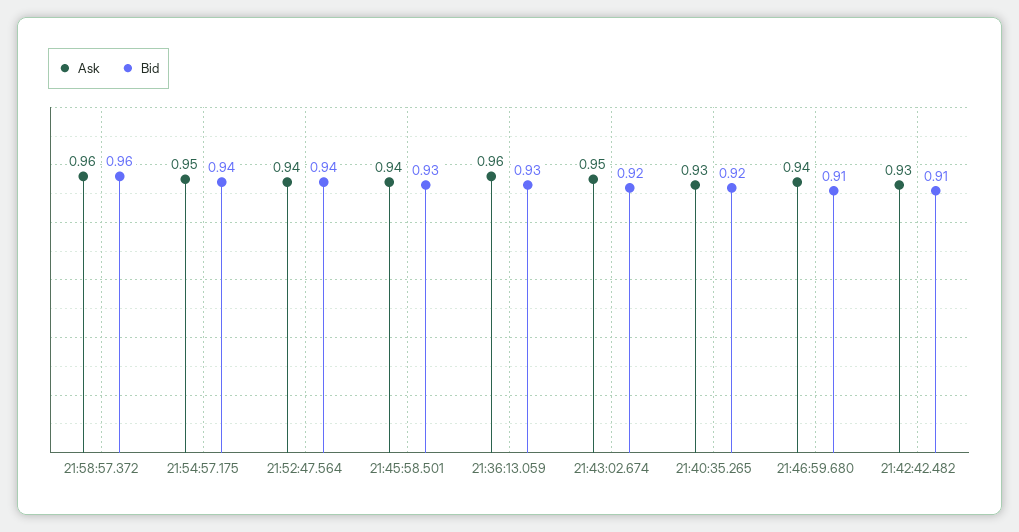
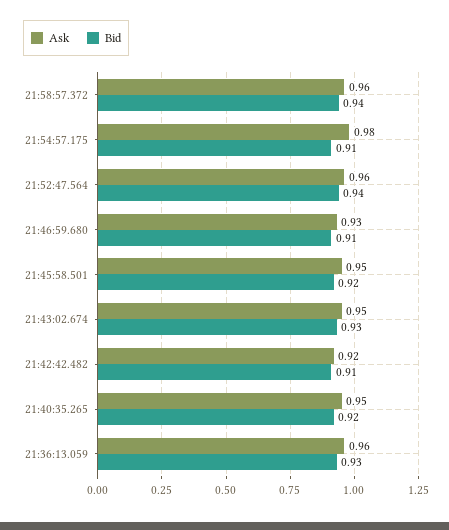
  {
    "Ask": {
      "21:58:57.372": 0.96,
-     "21:54:57.175": 0.95,
+     "21:54:57.175": 0.98,
-     "21:52:47.564": 0.94,
+     "21:52:47.564": 0.96,
-     "21:45:58.501": 0.94,
+     "21:45:58.501": 0.95,
      "21:36:13.059": 0.96,
      "21:43:02.674": 0.95,
-     "21:40:35.265": 0.93,
+     "21:40:35.265": 0.95,
-     "21:46:59.680": 0.94,
+     "21:46:59.680": 0.93,
-     "21:42:42.482": 0.93
+     "21:42:42.482": 0.92
    },
    "Bid": {
-     "21:58:57.372": 0.96,
+     "21:58:57.372": 0.94,
-     "21:54:57.175": 0.94,
+     "21:54:57.175": 0.91,
      "21:52:47.564": 0.94,
-     "21:45:58.501": 0.93,
+     "21:45:58.501": 0.92,
      "21:36:13.059": 0.93,
-     "21:43:02.674": 0.92,
+     "21:43:02.674": 0.93,
      "21:40:35.265": 0.92,
      "21:46:59.680": 0.91,
      "21:42:42.482": 0.91
    }
  }

